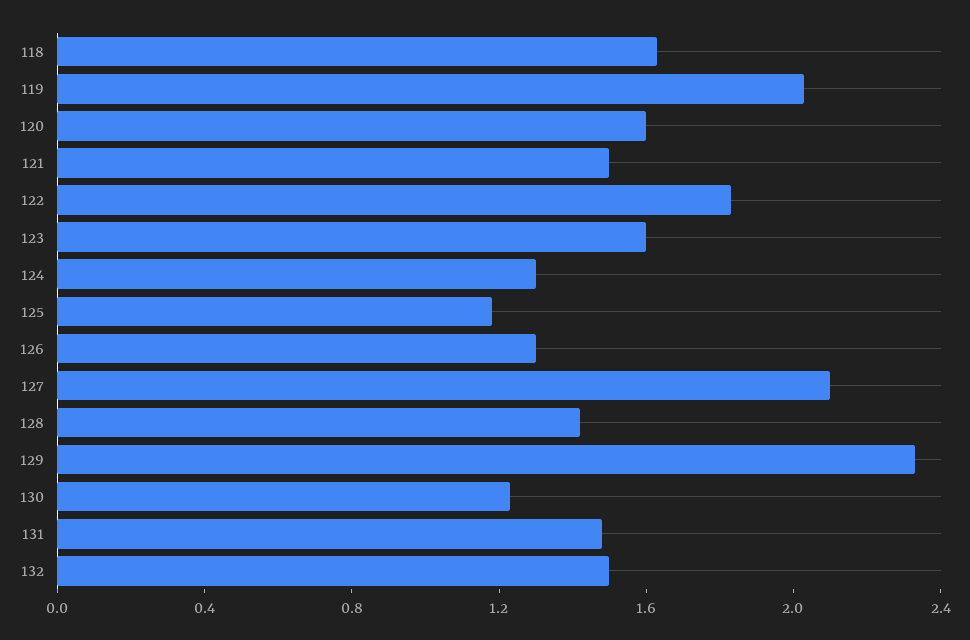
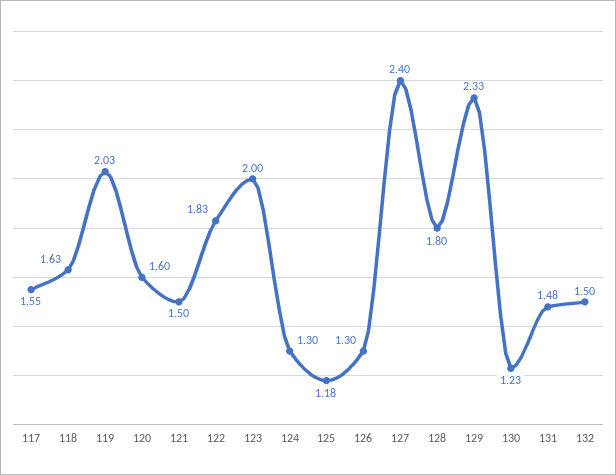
  {
    "118": 1.63,
    "119": 2.03,
    "120": 1.6,
    "121": 1.5,
    "122": 1.83,
-   "123": 1.6,
+   "123": 2,
    "124": 1.3,
    "125": 1.18,
    "126": 1.3,
-   "127": 2.1,
+   "127": 2.4,
-   "128": 1.4,
+   "128": 1.8,
    "129": 2.33,
    "130": 1.23,
    "131": 1.48,
-   "132": 1.5
+   "132": 1.5,
+   "117": 1.55
  }

